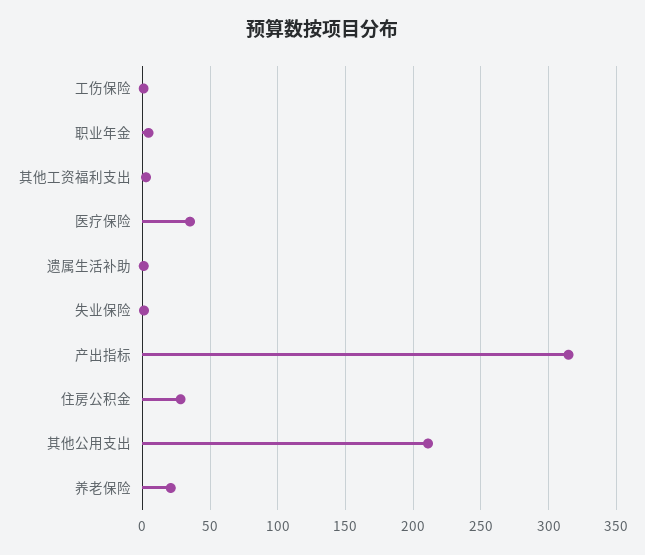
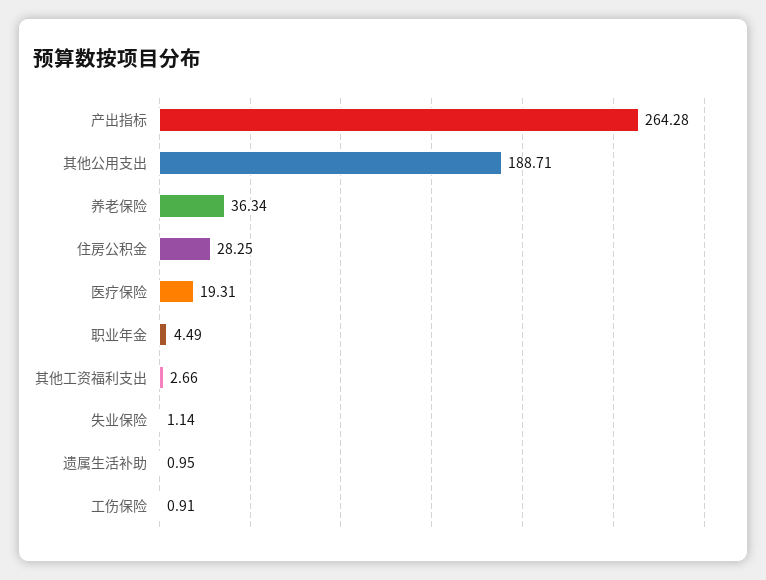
  {
    "工伤保险": 0.91,
    "职业年金": 4.49,
    "其他工资福利支出": 2.66,
-   "医疗保险": 35,
+   "医疗保险": 19.31,
    "遗属生活补助": 0.95,
    "失业保险": 1.14,
-   "产出指标": 315,
+   "产出指标": 264.28,
    "住房公积金": 28.25,
-   "其他公用支出": 210,
+   "其他公用支出": 188.71,
-   "养老保险": 20
+   "养老保险": 36.34
  }

